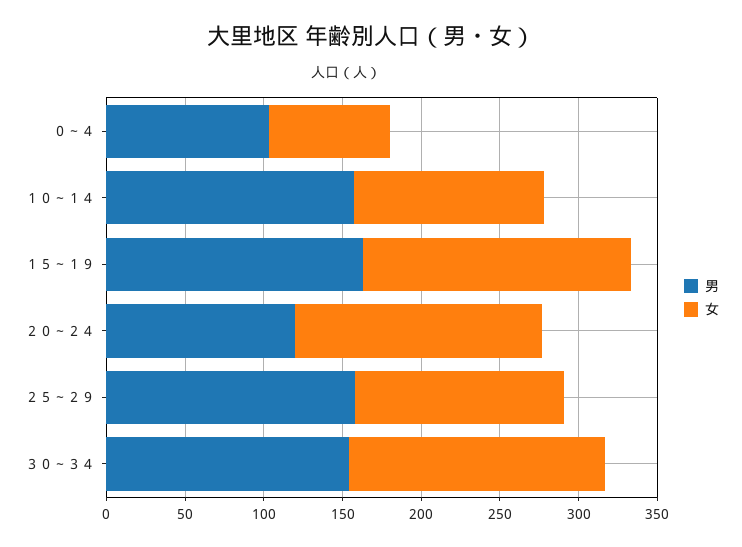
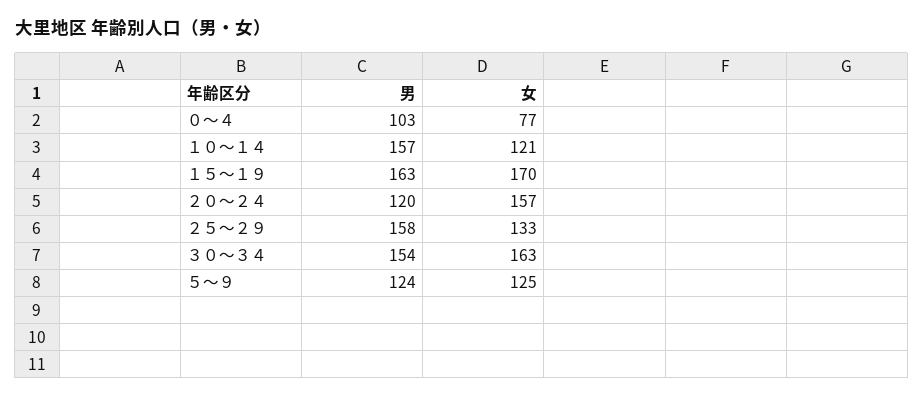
  {
    "男": {
      "０～４": 103,
      "１０～１４": 157,
      "１５～１９": 163,
      "２０～２４": 120,
      "２５～２９": 158,
-     "３０～３４": 154
+     "３０～３４": 154,
+     "５～９": 124
    },
    "女": {
      "０～４": 77,
      "１０～１４": 121,
      "１５～１９": 170,
      "２０～２４": 157,
      "２５～２９": 133,
-     "３０～３４": 163
+     "３０～３４": 163,
+     "５～９": 125
    }
  }

